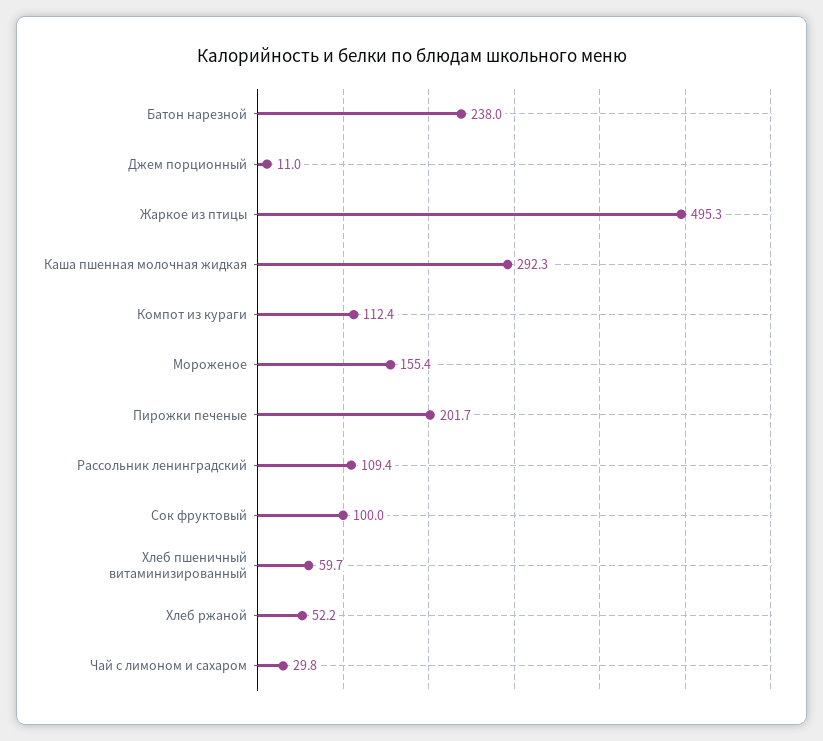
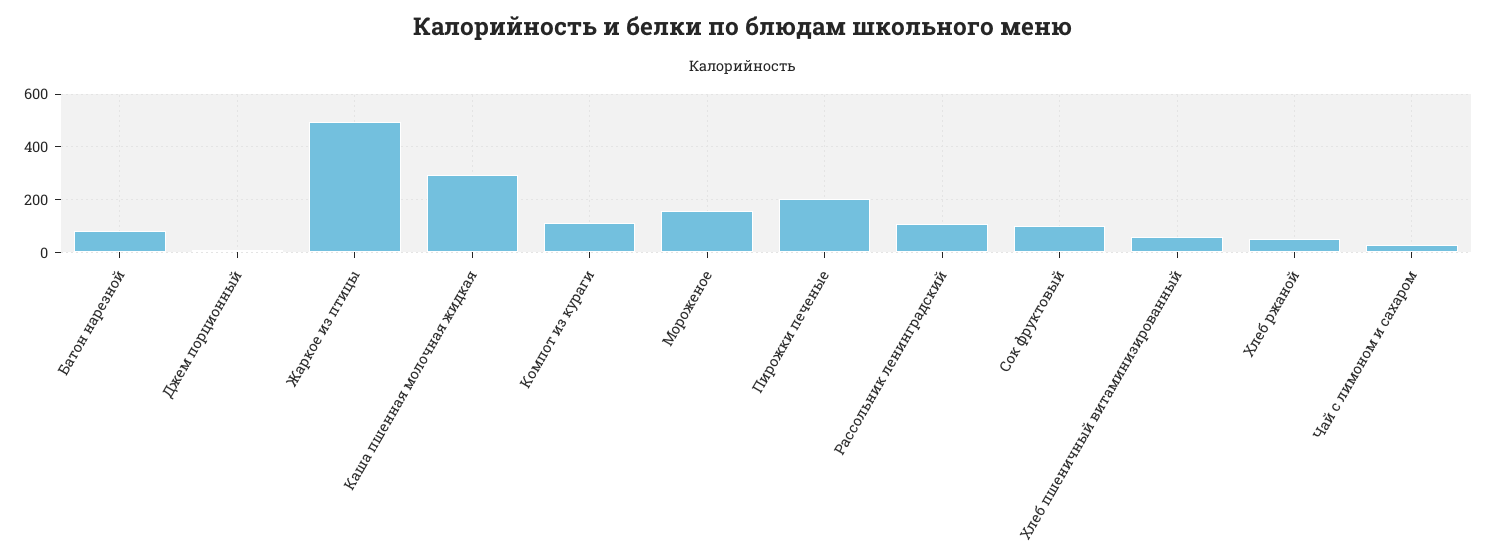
  {
-   "Батон нарезной": 238,
+   "Батон нарезной": 75,
    "Джем порционный": 11,
    "Жаркое из птицы": 495.3,
    "Каша пшенная молочная жидкая": 292.3,
    "Компот из кураги": 112.4,
    "Мороженое": 155.4,
    "Пирожки печеные": 201.7,
    "Рассольник ленинградский": 109.4,
    "Сок фруктовый": 100,
    "Хлеб пшеничный витаминизированный": 59.7,
    "Хлеб ржаной": 52.2,
    "Чай с лимоном и сахаром": 29.8
  }

